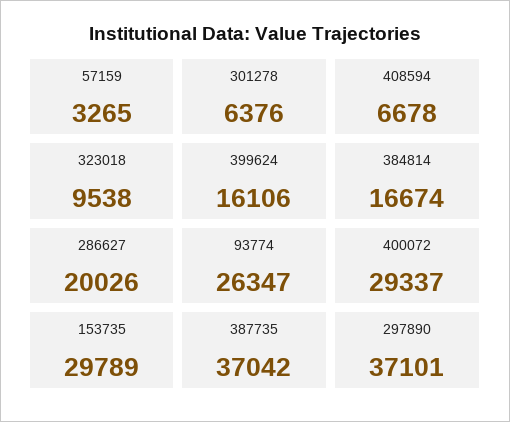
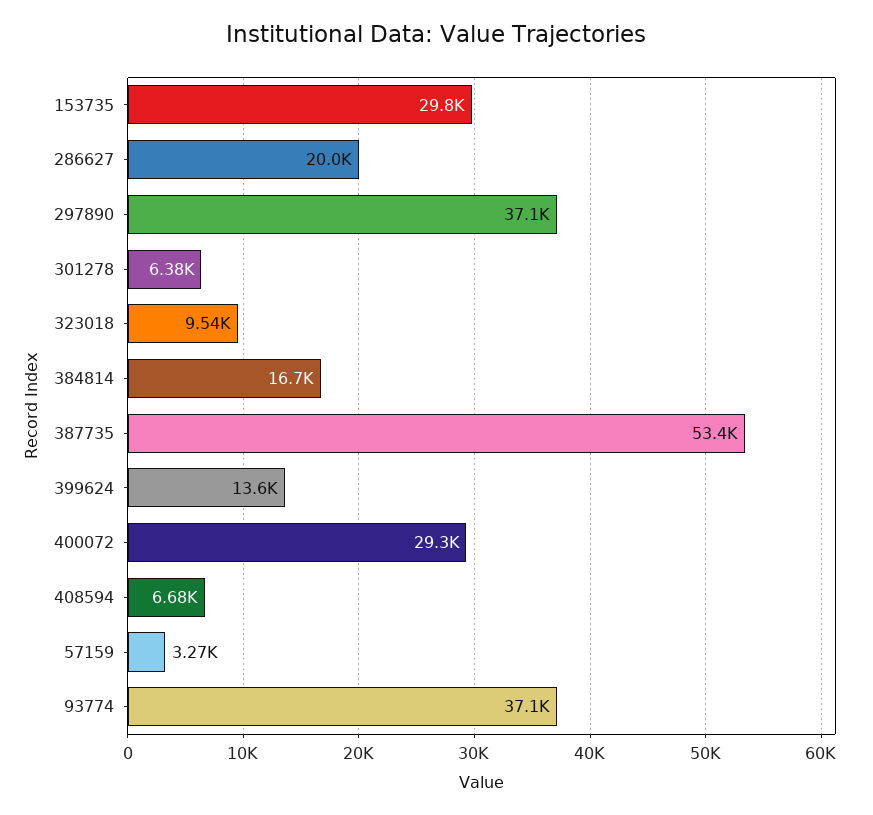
  {
    "57159": 3265,
    "301278": 6376,
    "408594": 6678,
    "323018": 9538,
-   "399624": 16106,
+   "399624": 13600,
    "384814": 16674,
    "286627": 20026,
-   "93774": 26347,
+   "93774": 37100,
    "400072": 29337,
    "153735": 29789,
-   "387735": 37042,
+   "387735": 53400,
    "297890": 37101
  }

